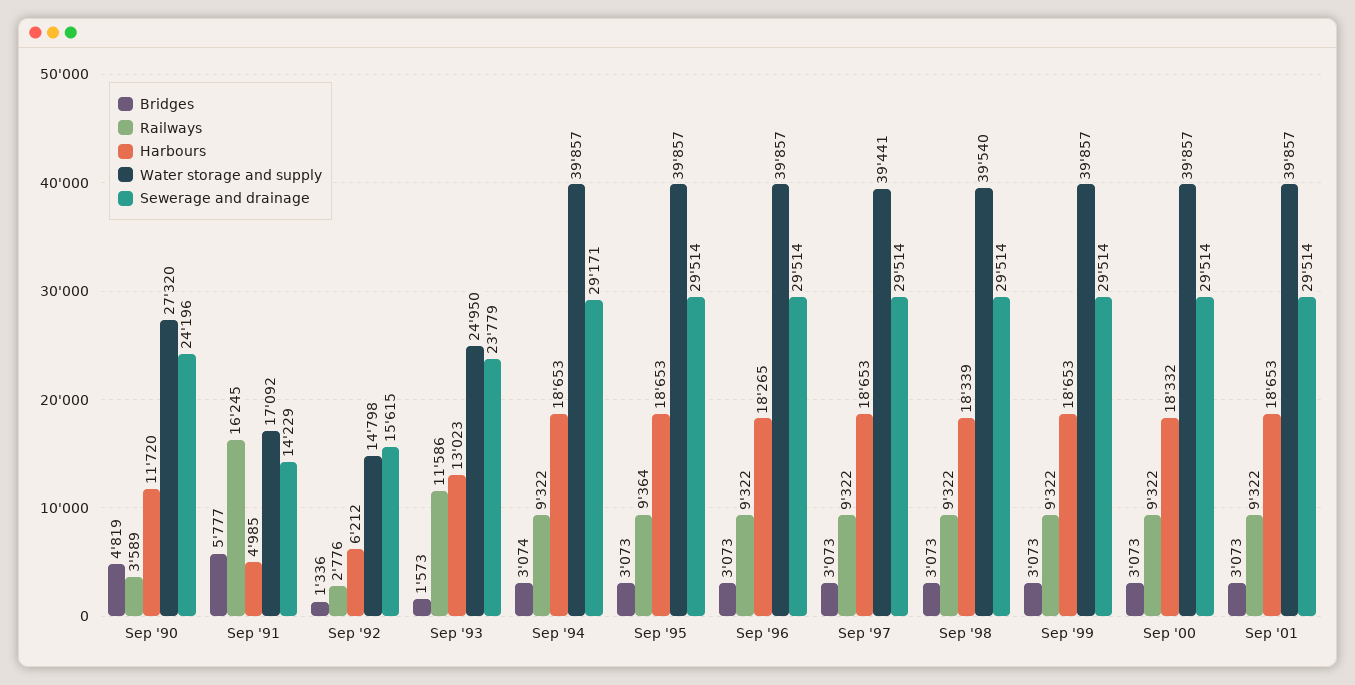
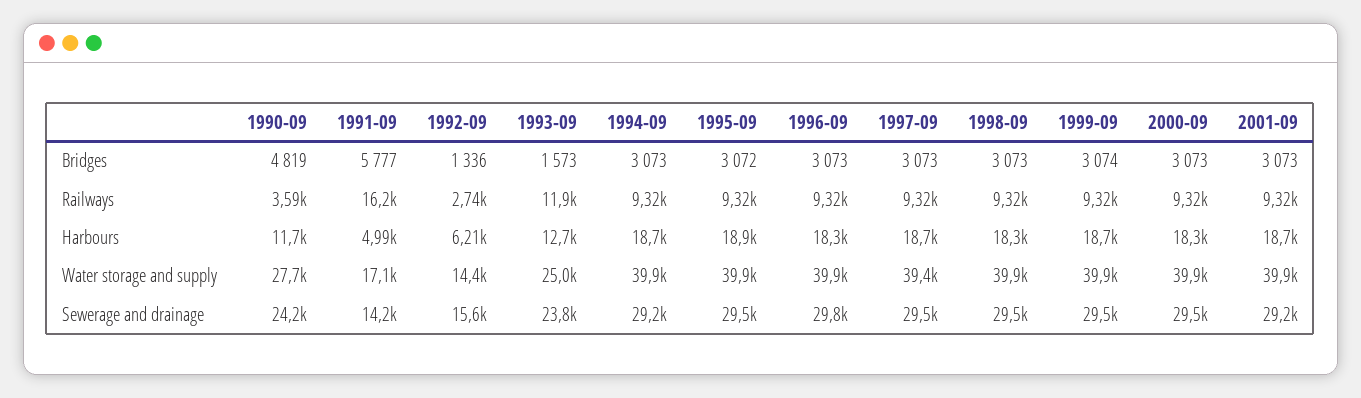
  {
    "Bridges": {
      "Sep '90": 4819,
      "Sep '91": 5777,
      "Sep '92": 1336,
      "Sep '93": 1573,
-     "Sep '94": 3074,
+     "Sep '94": 3073,
-     "Sep '95": 3073,
+     "Sep '95": 3072,
      "Sep '96": 3073,
      "Sep '97": 3073,
      "Sep '98": 3073,
-     "Sep '99": 3073,
+     "Sep '99": 3074,
      "Sep '00": 3073,
      "Sep '01": 3073
    },
    "Railways": {
      "Sep '90": 3589,
      "Sep '91": 16245,
-     "Sep '92": 2776,
+     "Sep '92": 2740,
-     "Sep '93": 11586,
+     "Sep '93": 11900,
      "Sep '94": 9322,
-     "Sep '95": 9364,
+     "Sep '95": 9320,
      "Sep '96": 9322,
      "Sep '97": 9322,
      "Sep '98": 9322,
      "Sep '99": 9322,
      "Sep '00": 9322,
      "Sep '01": 9322
    },
    "Harbours": {
      "Sep '90": 11720,
      "Sep '91": 4985,
      "Sep '92": 6212,
-     "Sep '93": 13023,
+     "Sep '93": 12700,
      "Sep '94": 18653,
-     "Sep '95": 18653,
+     "Sep '95": 18900,
      "Sep '96": 18265,
      "Sep '97": 18653,
      "Sep '98": 18339,
      "Sep '99": 18653,
      "Sep '00": 18332,
      "Sep '01": 18653
    },
    "Water storage and supply": {
-     "Sep '90": 27320,
+     "Sep '90": 27700,
      "Sep '91": 17092,
-     "Sep '92": 14798,
+     "Sep '92": 14400,
      "Sep '93": 24950,
      "Sep '94": 39857,
      "Sep '95": 39857,
      "Sep '96": 39857,
      "Sep '97": 39441,
-     "Sep '98": 39540,
+     "Sep '98": 39900,
      "Sep '99": 39857,
      "Sep '00": 39857,
      "Sep '01": 39857
    },
    "Sewerage and drainage": {
      "Sep '90": 24196,
      "Sep '91": 14229,
      "Sep '92": 15615,
      "Sep '93": 23779,
      "Sep '94": 29171,
      "Sep '95": 29514,
-     "Sep '96": 29514,
+     "Sep '96": 29800,
      "Sep '97": 29514,
      "Sep '98": 29514,
      "Sep '99": 29514,
      "Sep '00": 29514,
-     "Sep '01": 29514
+     "Sep '01": 29200
    }
  }

